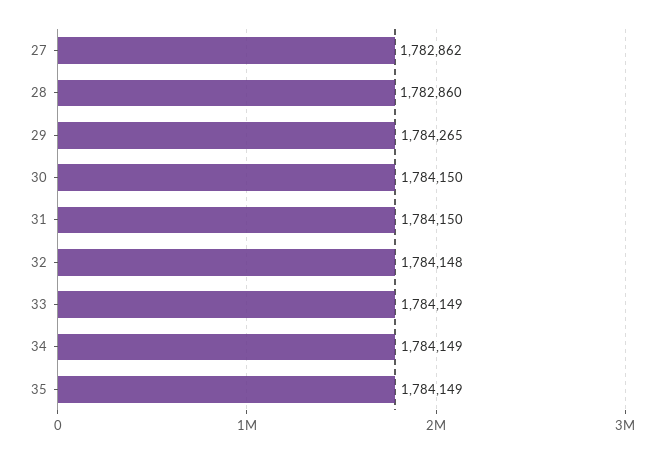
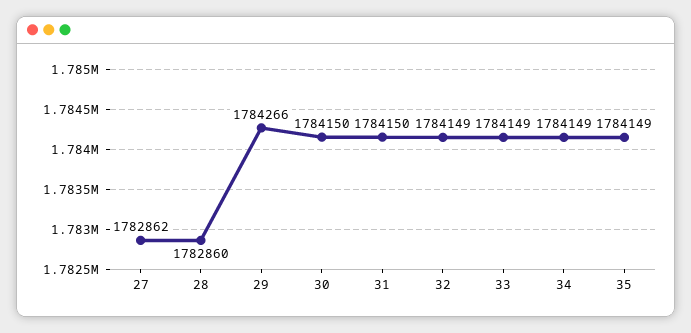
  {
    "27": 1782862,
    "28": 1782860,
-   "29": 1784265,
+   "29": 1784266,
    "30": 1784150,
    "31": 1784150,
-   "32": 1784148,
+   "32": 1784149,
    "33": 1784149,
    "34": 1784149,
    "35": 1784149
  }

